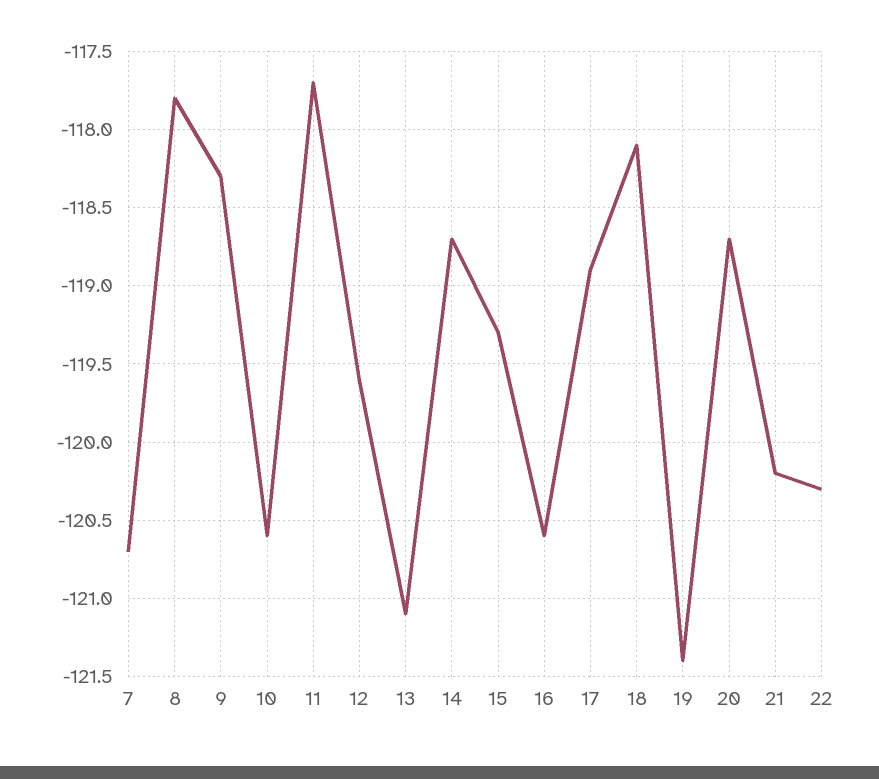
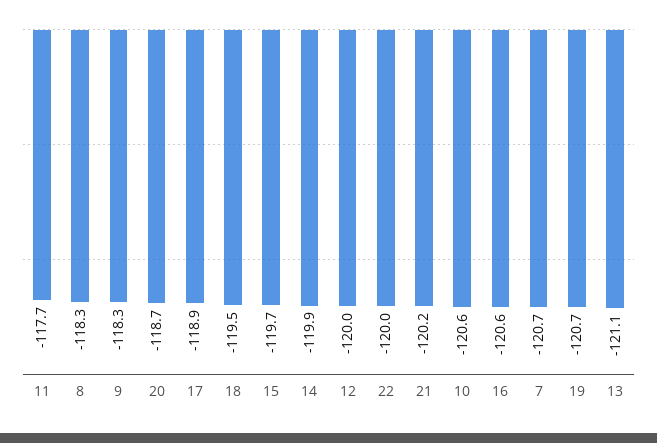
  {
    "7": -120.7,
-   "8": -117.8,
+   "8": -118.3,
    "9": -118.3,
    "10": -120.6,
    "11": -117.7,
-   "12": -119.6,
+   "12": -120,
    "13": -121.1,
-   "14": -118.7,
+   "14": -119.9,
-   "15": -119.3,
+   "15": -119.7,
    "16": -120.6,
    "17": -118.9,
-   "18": -118.1,
+   "18": -119.5,
-   "19": -121.4,
+   "19": -120.7,
    "20": -118.7,
    "21": -120.2,
-   "22": -120.3
+   "22": -120
  }

